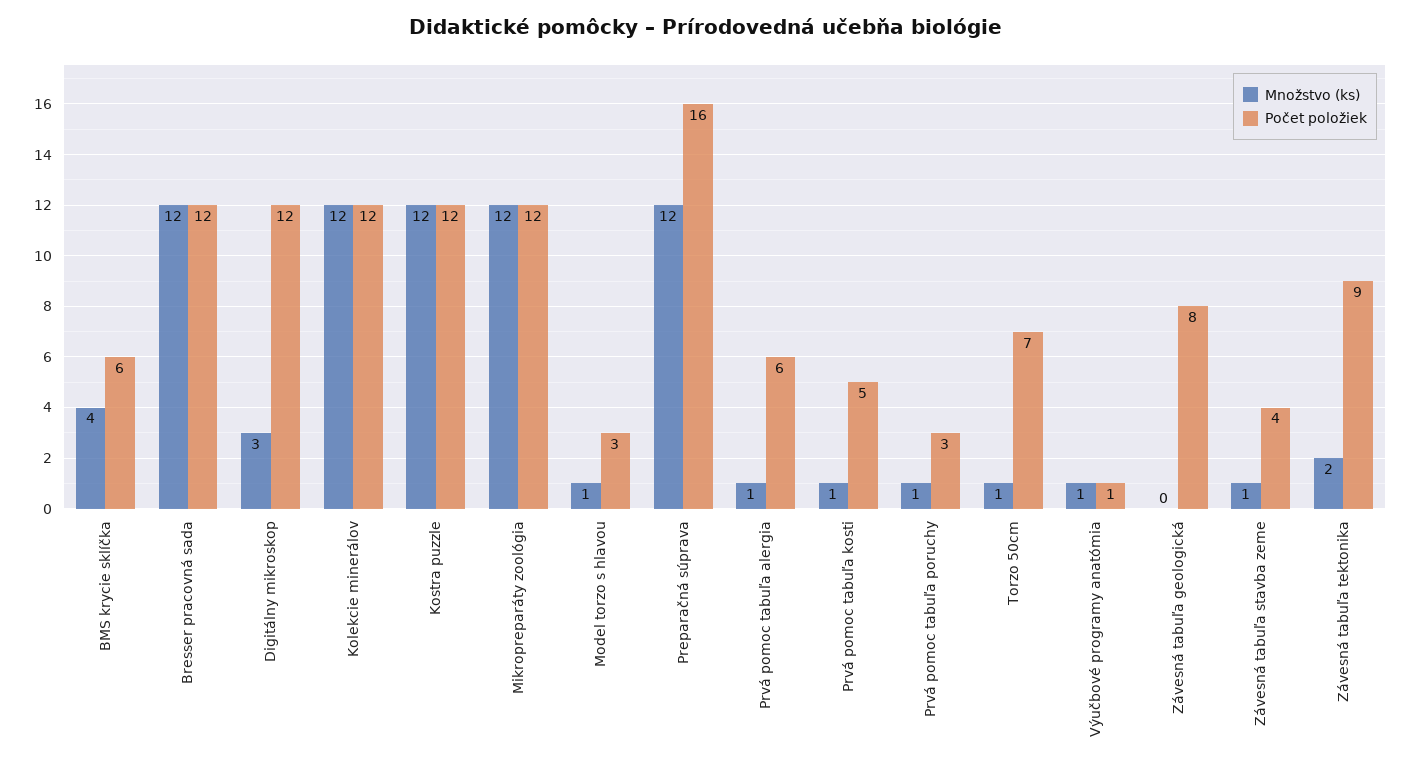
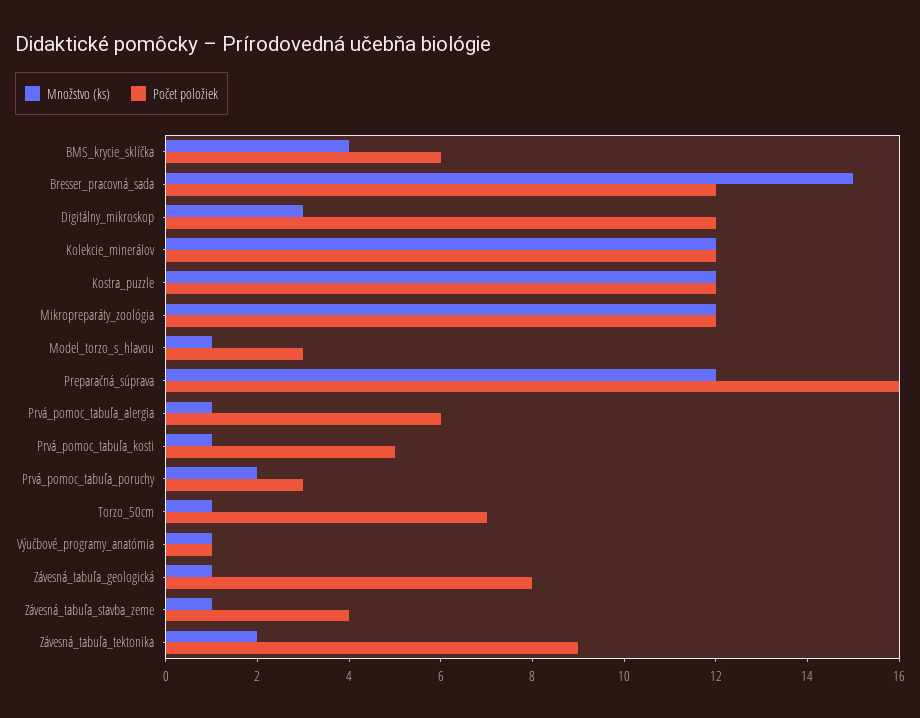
  {
    "Množstvo (ks)": {
      "BMS krycie sklíčka": 4,
-     "Bresser pracovná sada": 12,
+     "Bresser pracovná sada": 15,
      "Digitálny mikroskop": 3,
      "Kolekcie minerálov": 12,
      "Kostra puzzle": 12,
      "Mikropreparáty zoológia": 12,
      "Model torzo s hlavou": 1,
      "Preparačná súprava": 12,
      "Prvá pomoc tabuľa alergia": 1,
      "Prvá pomoc tabuľa kosti": 1,
-     "Prvá pomoc tabuľa poruchy": 1,
+     "Prvá pomoc tabuľa poruchy": 2,
      "Torzo 50cm": 1,
      "Výučbové programy anatómia": 1,
-     "Závesná tabuľa geologická": 0,
+     "Závesná tabuľa geologická": 1,
      "Závesná tabuľa stavba zeme": 1,
      "Závesná tabuľa tektonika": 2
    },
    "Počet položiek": {
      "BMS krycie sklíčka": 6,
      "Bresser pracovná sada": 12,
      "Digitálny mikroskop": 12,
      "Kolekcie minerálov": 12,
      "Kostra puzzle": 12,
      "Mikropreparáty zoológia": 12,
      "Model torzo s hlavou": 3,
      "Preparačná súprava": 16,
      "Prvá pomoc tabuľa alergia": 6,
      "Prvá pomoc tabuľa kosti": 5,
      "Prvá pomoc tabuľa poruchy": 3,
      "Torzo 50cm": 7,
      "Výučbové programy anatómia": 1,
      "Závesná tabuľa geologická": 8,
      "Závesná tabuľa stavba zeme": 4,
      "Závesná tabuľa tektonika": 9
    }
  }

